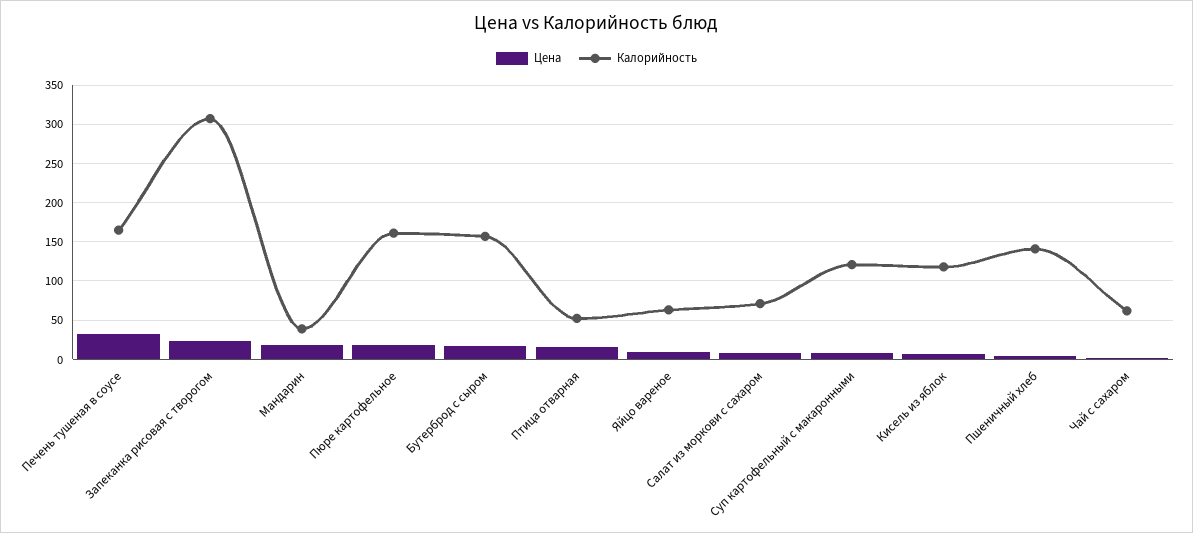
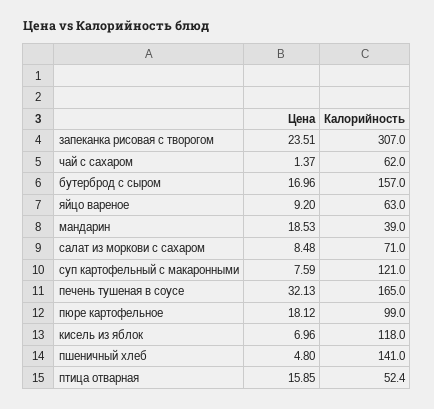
  {
    "Цена": {
      "Печень тушеная в соусе": 32.13,
      "Запеканка рисовая с творогом": 23.51,
      "Мандарин": 18.53,
      "Пюре картофельное": 18.12,
      "Бутерброд с сыром": 16.96,
      "Птица отварная": 15.85,
      "Яйцо вареное": 9.2,
      "Салат из моркови с сахаром": 8.48,
      "Суп картофельный с макаронными": 7.59,
      "Кисель из яблок": 6.96,
      "Пшеничный хлеб": 4.8,
      "Чай с сахаром": 1.37
    },
    "Калорийность": {
      "Печень тушеная в соусе": 165,
      "Запеканка рисовая с творогом": 307,
      "Мандарин": 39,
-     "Пюре картофельное": 160,
+     "Пюре картофельное": 99,
      "Бутерброд с сыром": 157,
      "Птица отварная": 52.4,
      "Яйцо вареное": 63,
      "Салат из моркови с сахаром": 71,
      "Суп картофельный с макаронными": 121,
      "Кисель из яблок": 118,
      "Пшеничный хлеб": 141,
      "Чай с сахаром": 62
    }
  }

